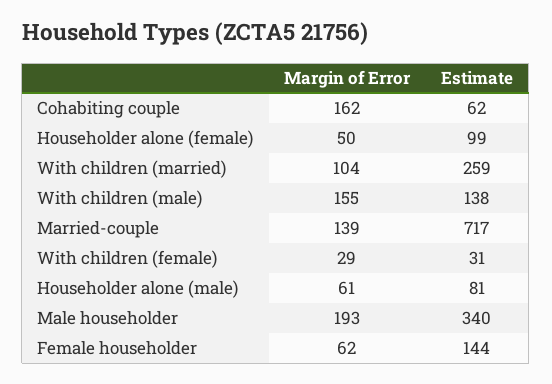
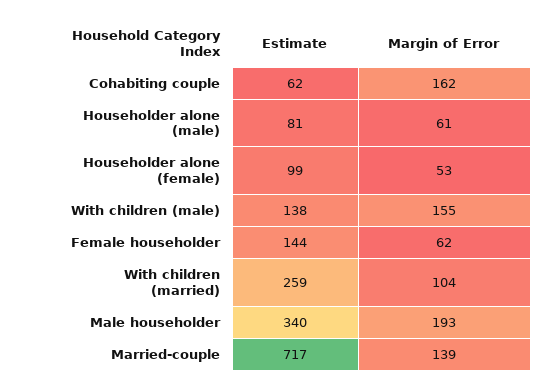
  {
    "Margin of Error": {
      "Cohabiting couple": 162,
-     "Householder alone (female)": 50,
+     "Householder alone (female)": 53,
      "With children (married)": 104,
      "With children (male)": 155,
      "Married-couple": 139,
-     "With children (female)": 29,
      "Householder alone (male)": 61,
      "Male householder": 193,
      "Female householder": 62
    },
    "Estimate": {
      "Cohabiting couple": 62,
      "Householder alone (female)": 99,
      "With children (married)": 259,
      "With children (male)": 138,
      "Married-couple": 717,
-     "With children (female)": 31,
      "Householder alone (male)": 81,
      "Male householder": 340,
      "Female householder": 144
    }
  }

